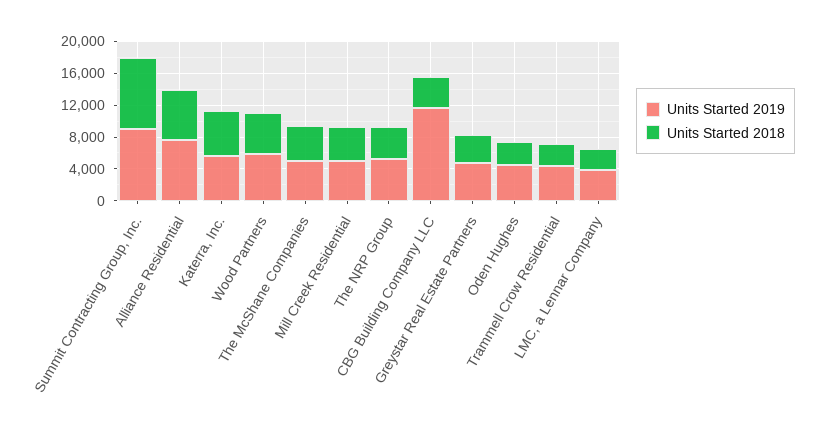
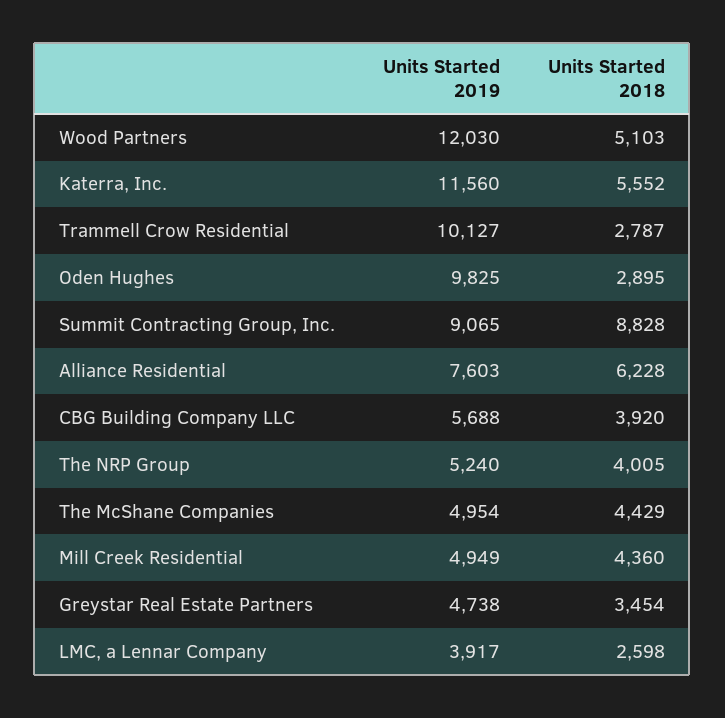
  {
    "Units Started 2019": {
      "Summit Contracting Group, Inc.": 9065,
      "Alliance Residential": 7603,
-     "Katerra, Inc.": 6000,
+     "Katerra, Inc.": 11560,
-     "Wood Partners": 6000,
+     "Wood Partners": 12030,
      "The McShane Companies": 4954,
      "Mill Creek Residential": 4949,
      "The NRP Group": 5240,
-     "CBG Building Company LLC": 12000,
+     "CBG Building Company LLC": 5688,
      "Greystar Real Estate Partners": 4738,
-     "Oden Hughes": 4000,
+     "Oden Hughes": 9825,
-     "Trammell Crow Residential": 4000,
+     "Trammell Crow Residential": 10127,
      "LMC, a Lennar Company": 3917
    },
    "Units Started 2018": {
      "Summit Contracting Group, Inc.": 8828,
      "Alliance Residential": 6228,
      "Katerra, Inc.": 5552,
      "Wood Partners": 5103,
      "The McShane Companies": 4429,
      "Mill Creek Residential": 4360,
      "The NRP Group": 4005,
      "CBG Building Company LLC": 3920,
      "Greystar Real Estate Partners": 3454,
      "Oden Hughes": 2895,
      "Trammell Crow Residential": 2787,
      "LMC, a Lennar Company": 2598
    }
  }

